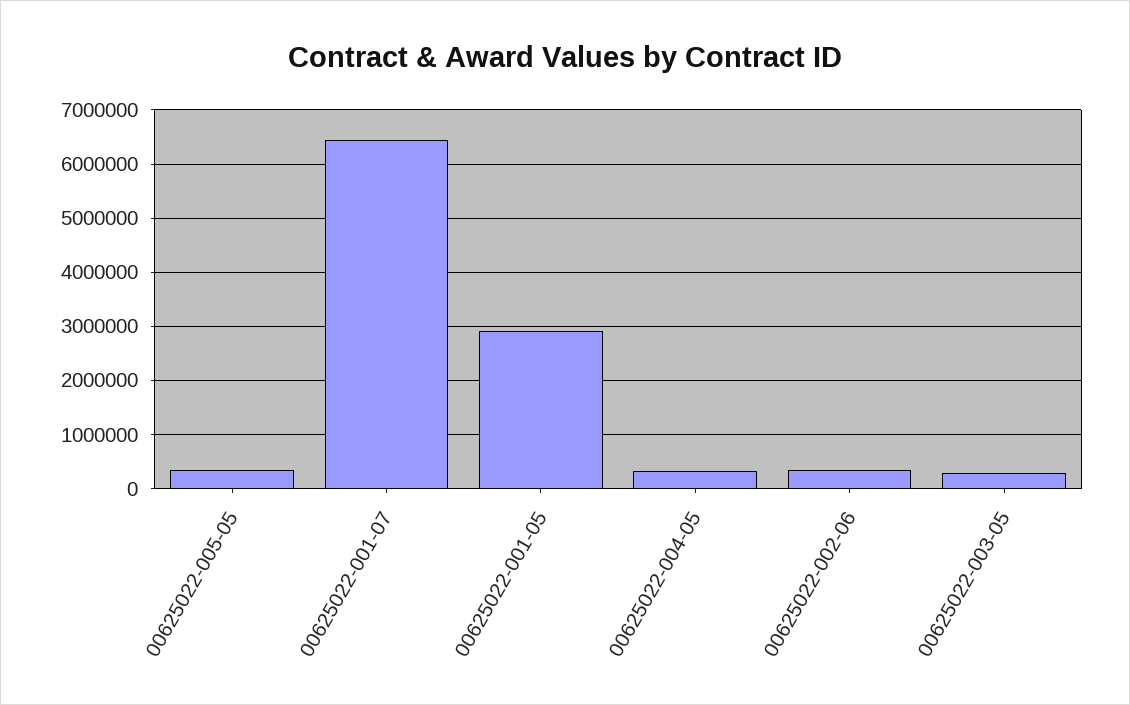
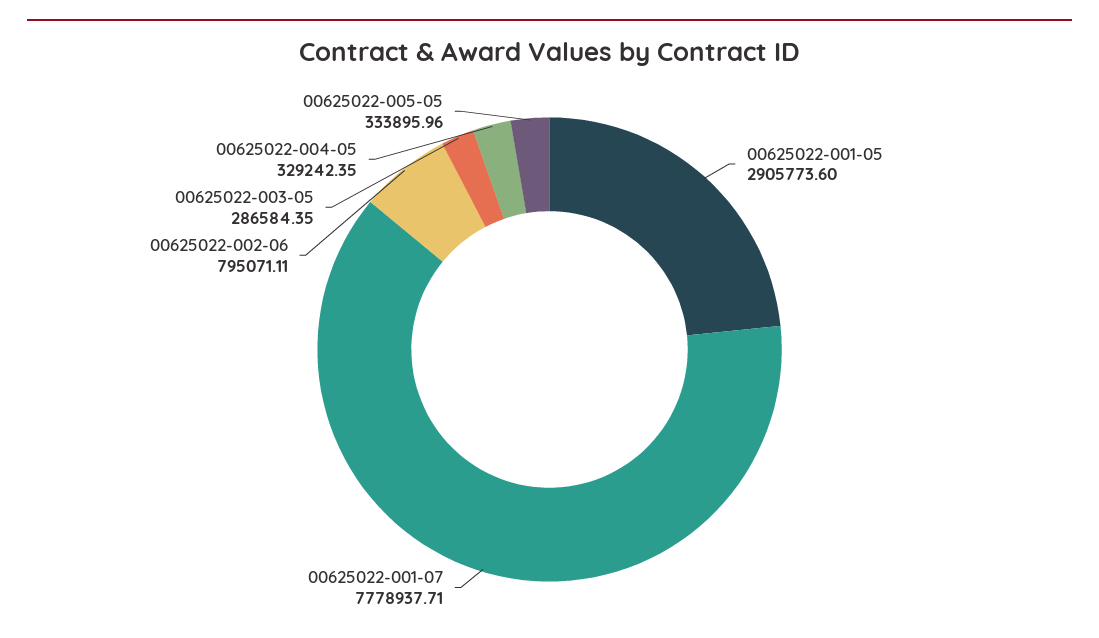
  {
    "00625022-005-05": 333895.96,
-   "00625022-001-07": 6400000,
+   "00625022-001-07": 7778937.71,
    "00625022-001-05": 2905773.6,
    "00625022-004-05": 329242.35,
-   "00625022-002-06": 400000,
+   "00625022-002-06": 795071.11,
    "00625022-003-05": 286584.35
  }

